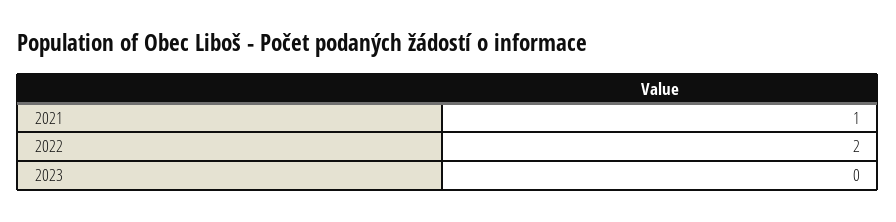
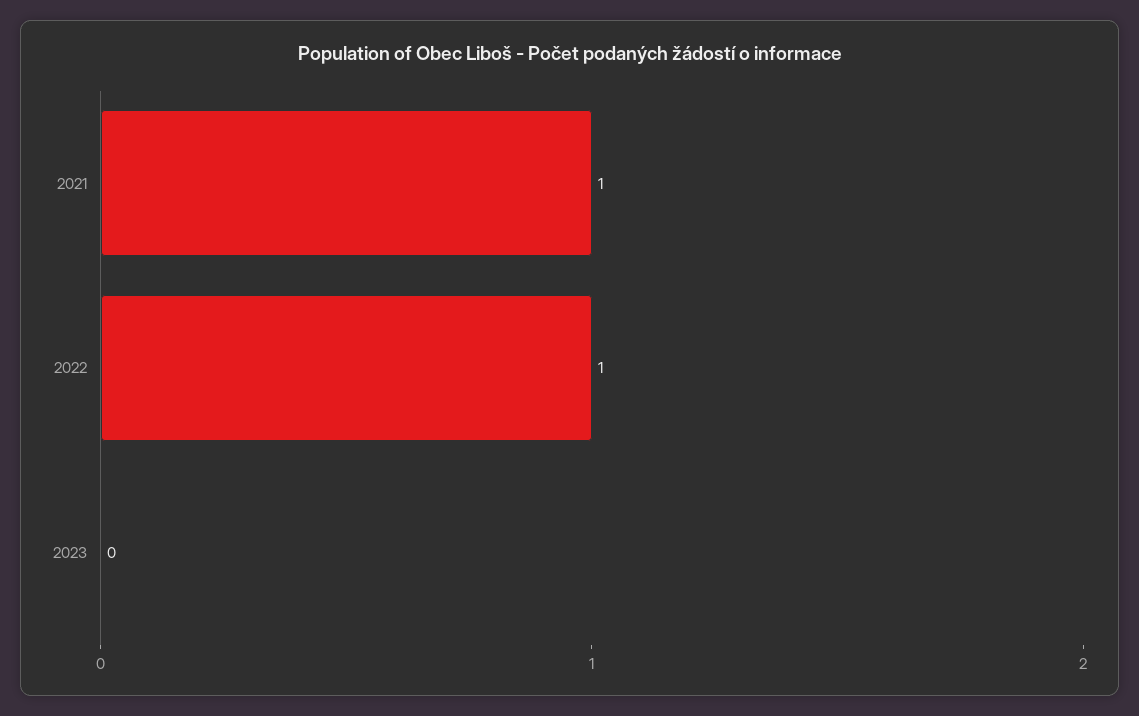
  {
    "2021": 1,
-   "2022": 2,
+   "2022": 1,
    "2023": 0
  }

